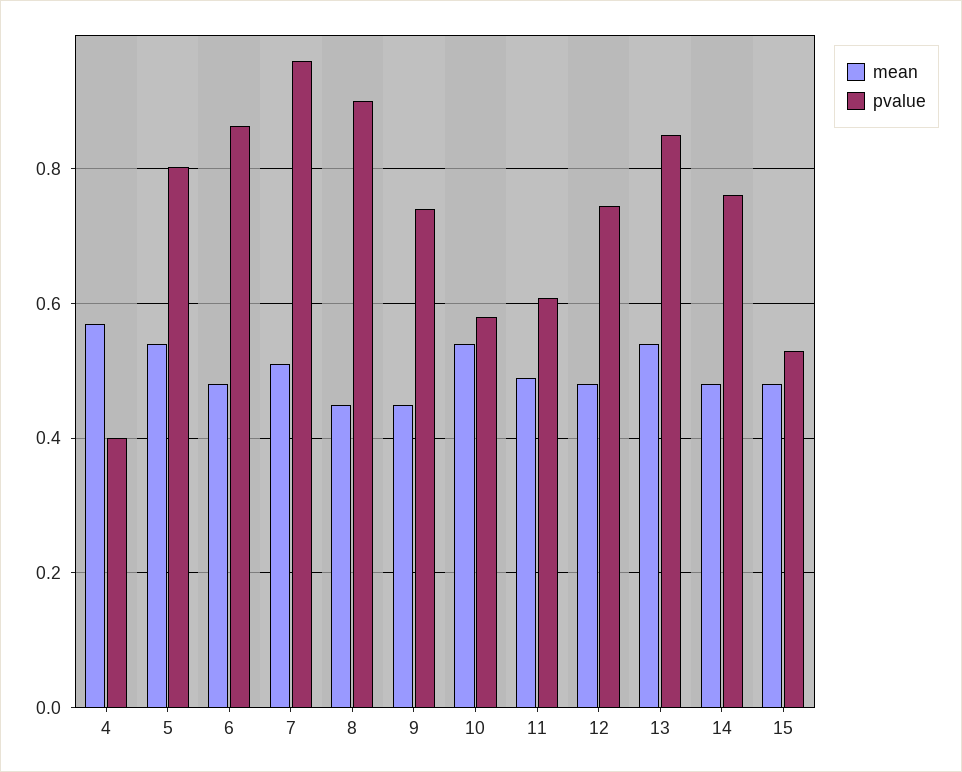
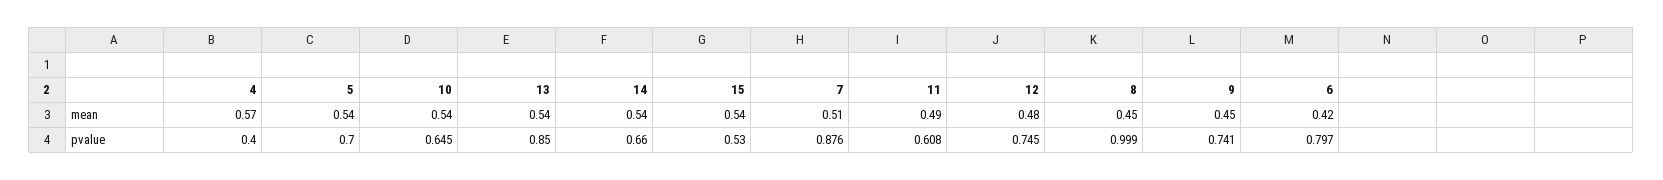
  {
    "mean": {
      "4": 0.57,
      "5": 0.54,
-     "6": 0.48,
+     "6": 0.42,
      "7": 0.51,
      "8": 0.45,
      "9": 0.45,
      "10": 0.54,
      "11": 0.49,
      "12": 0.48,
      "13": 0.54,
-     "14": 0.48,
+     "14": 0.54,
-     "15": 0.48
+     "15": 0.54
    },
    "pvalue": {
      "4": 0.4,
-     "5": 0.8,
+     "5": 0.7,
-     "6": 0.86,
+     "6": 0.797,
-     "7": 0.96,
+     "7": 0.876,
-     "8": 0.9,
+     "8": 0.999,
      "9": 0.741,
-     "10": 0.58,
+     "10": 0.645,
      "11": 0.608,
      "12": 0.745,
      "13": 0.85,
-     "14": 0.76,
+     "14": 0.66,
      "15": 0.53
    }
  }

